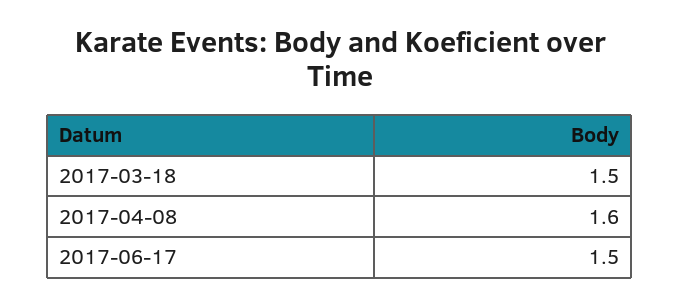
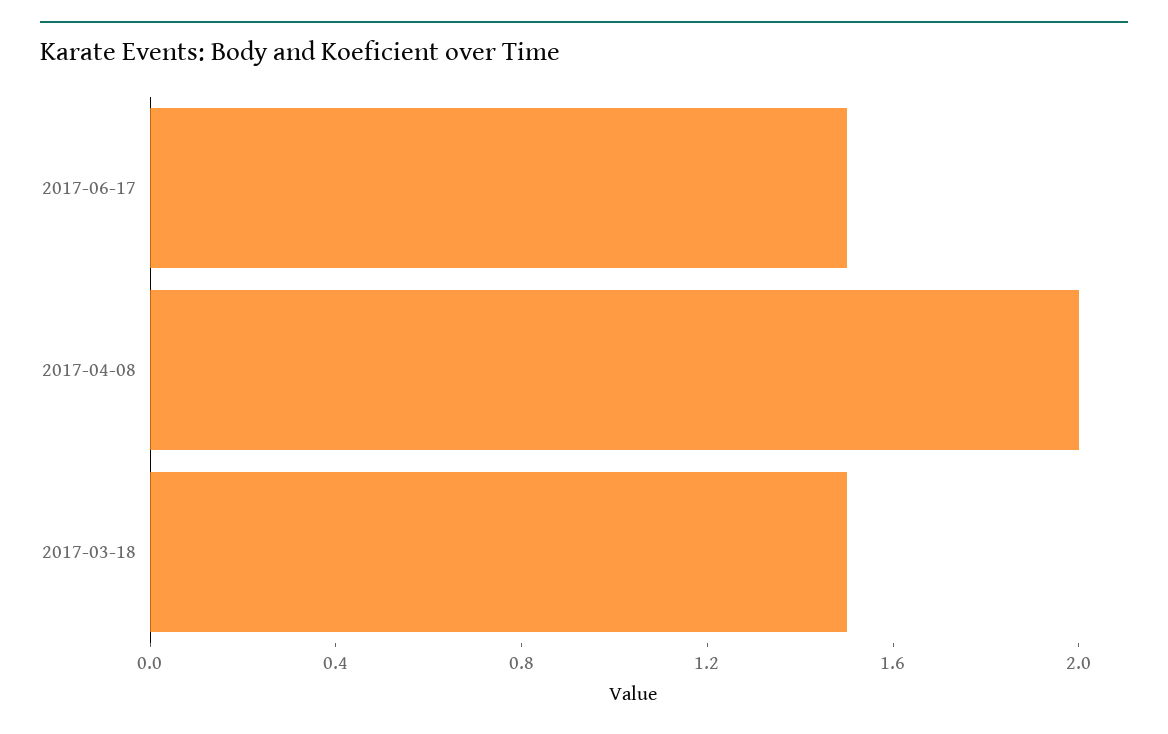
  {
    "2017-03-18": 1.5,
-   "2017-04-08": 1.6,
+   "2017-04-08": 2,
    "2017-06-17": 1.5
  }

